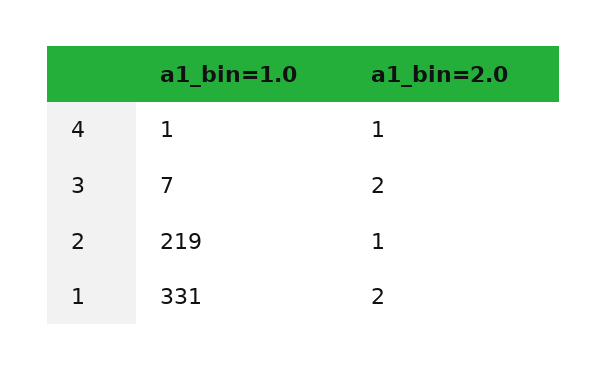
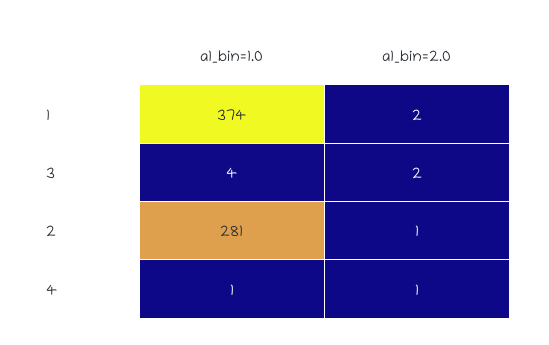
  {
    "a1_bin=1.0": {
      "4": 1,
-     "3": 7,
+     "3": 4,
-     "2": 219,
+     "2": 281,
-     "1": 331
+     "1": 374
    },
    "a1_bin=2.0": {
      "4": 1,
      "3": 2,
      "2": 1,
      "1": 2
    }
  }

